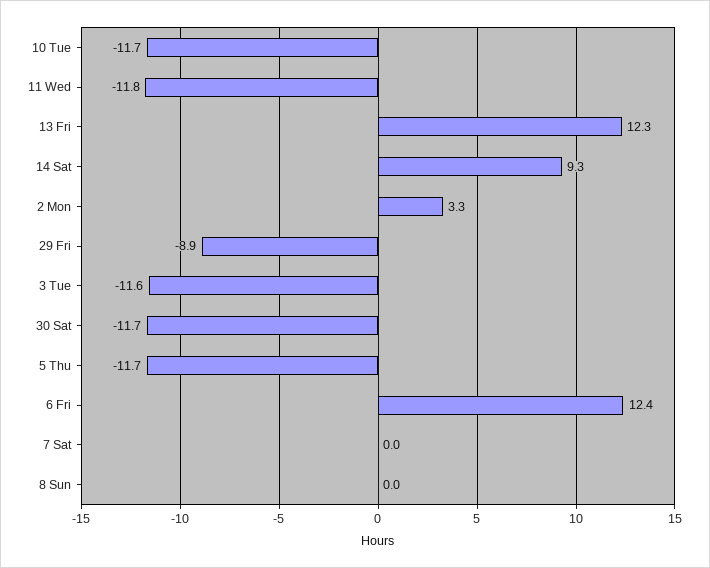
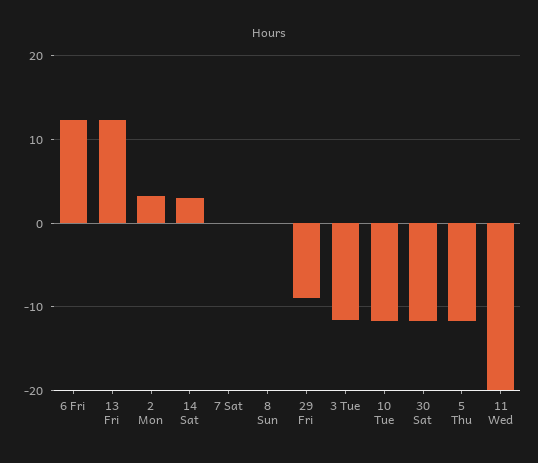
  {
    "10 Tue": -11.7,
-   "11 Wed": -11.8,
+   "11 Wed": -20,
    "13 Fri": 12.3,
-   "14 Sat": 9.3,
+   "14 Sat": 3,
    "2 Mon": 3.3,
    "29 Fri": -8.9,
    "3 Tue": -11.6,
    "30 Sat": -11.7,
    "5 Thu": -11.7,
    "6 Fri": 12.4,
    "7 Sat": 0,
    "8 Sun": 0
  }

